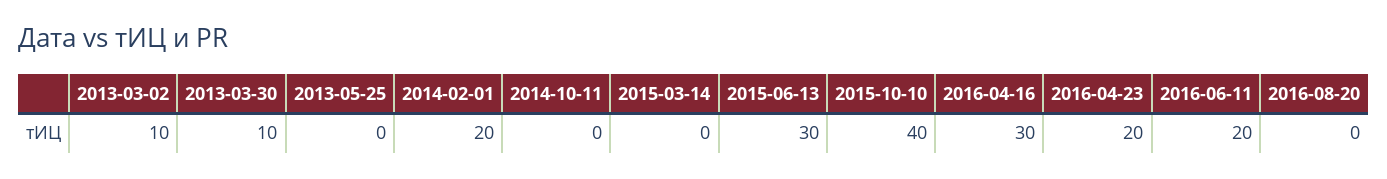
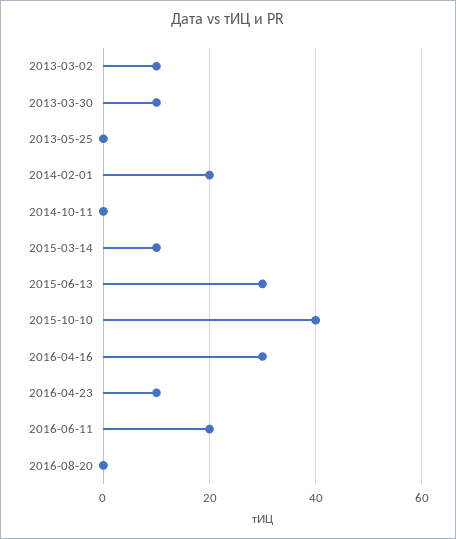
  {
    "2013-03-02": 10,
    "2013-03-30": 10,
    "2013-05-25": 0,
    "2014-02-01": 20,
    "2014-10-11": 0,
-   "2015-03-14": 0,
+   "2015-03-14": 10,
    "2015-06-13": 30,
    "2015-10-10": 40,
    "2016-04-16": 30,
-   "2016-04-23": 20,
+   "2016-04-23": 10,
    "2016-06-11": 20,
    "2016-08-20": 0
  }

